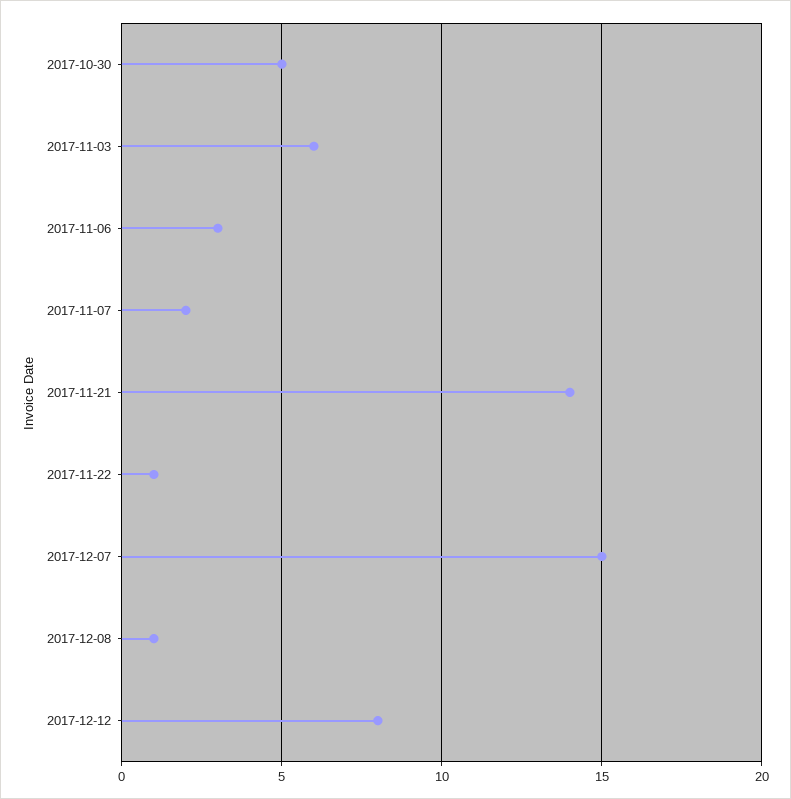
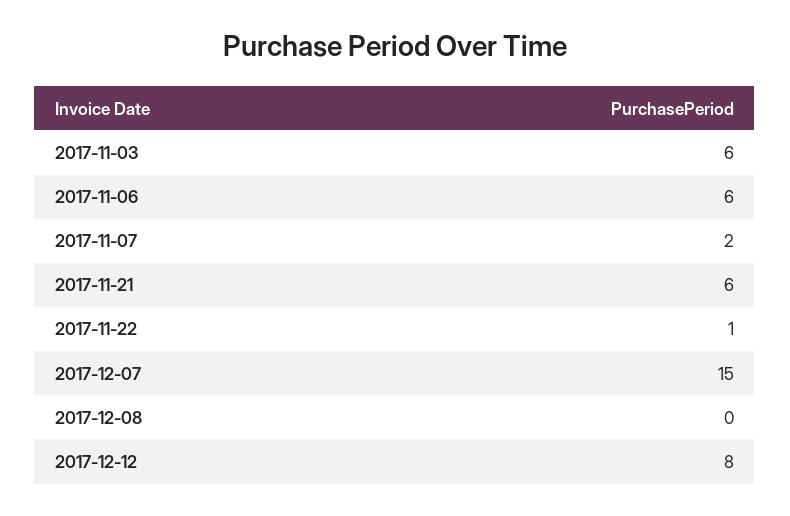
  {
-   "2017-10-30": 5,
    "2017-11-03": 6,
-   "2017-11-06": 3,
+   "2017-11-06": 6,
    "2017-11-07": 2,
-   "2017-11-21": 14,
+   "2017-11-21": 6,
    "2017-11-22": 1,
    "2017-12-07": 15,
-   "2017-12-08": 1,
+   "2017-12-08": 0,
    "2017-12-12": 8
  }

